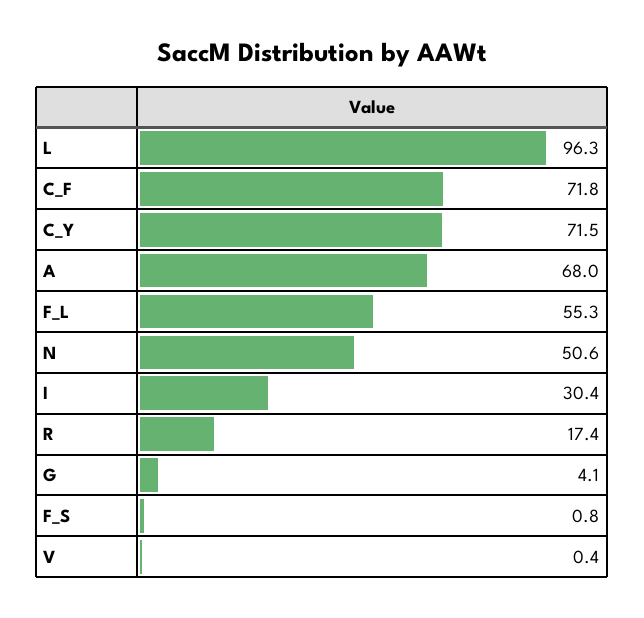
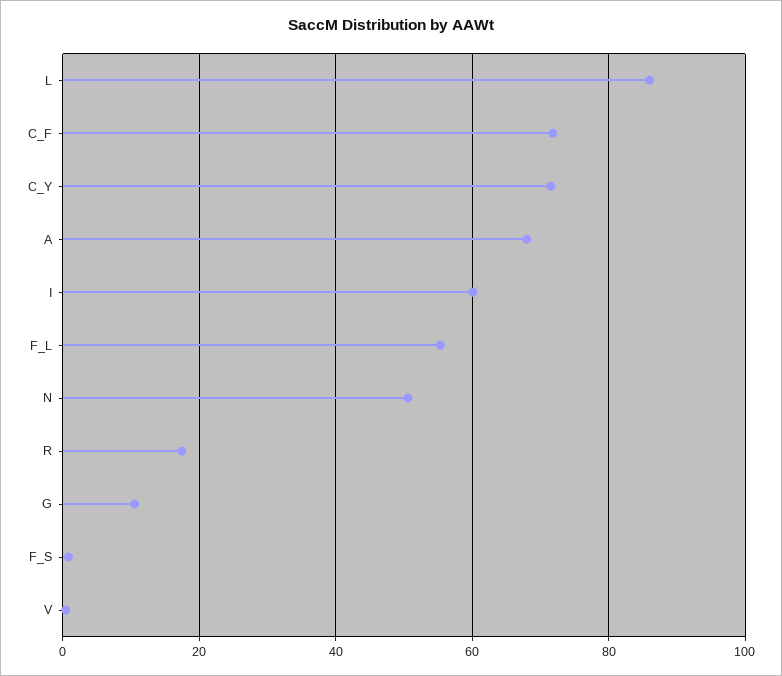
  {
-   "L": 96.3,
+   "L": 86,
    "C_F": 71.8,
    "C_Y": 71.5,
    "A": 68,
    "F_L": 55.3,
    "N": 50.6,
-   "I": 30.4,
+   "I": 60,
    "R": 17.4,
-   "G": 4.1,
+   "G": 10,
    "F_S": 0.8,
    "V": 0.4
  }

